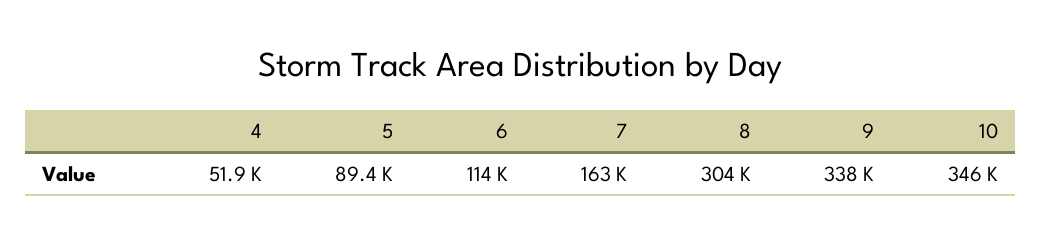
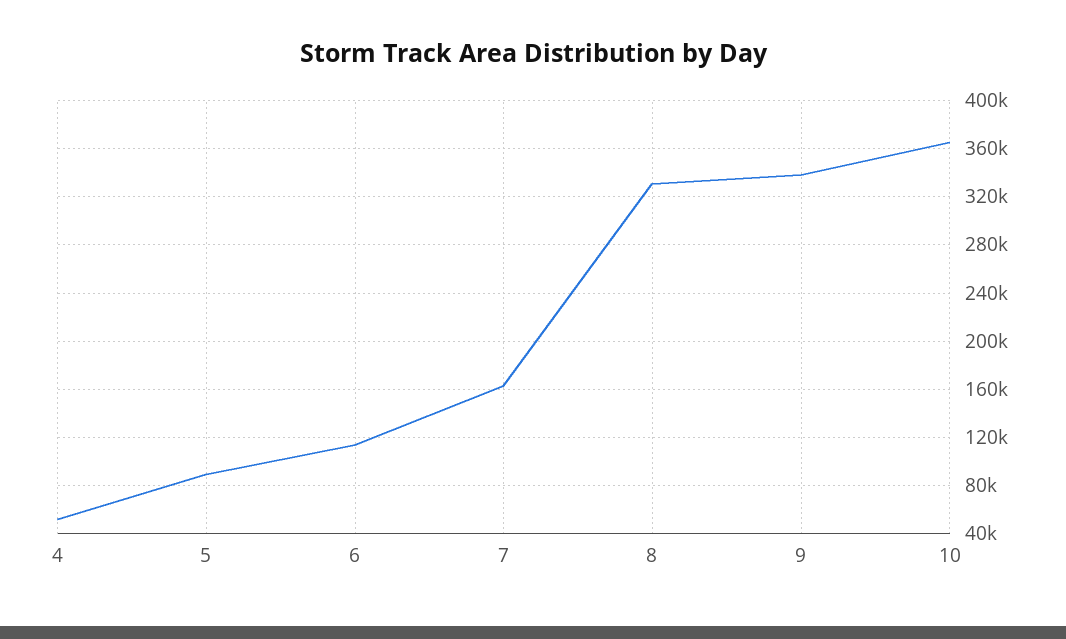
  {
    "4": 51900,
    "5": 89400,
    "6": 114000,
    "7": 163000,
-   "8": 304000,
+   "8": 330000,
    "9": 338000,
-   "10": 346000
+   "10": 365000
  }

